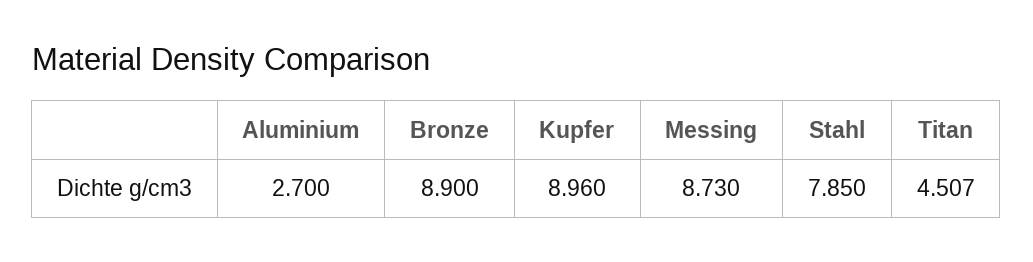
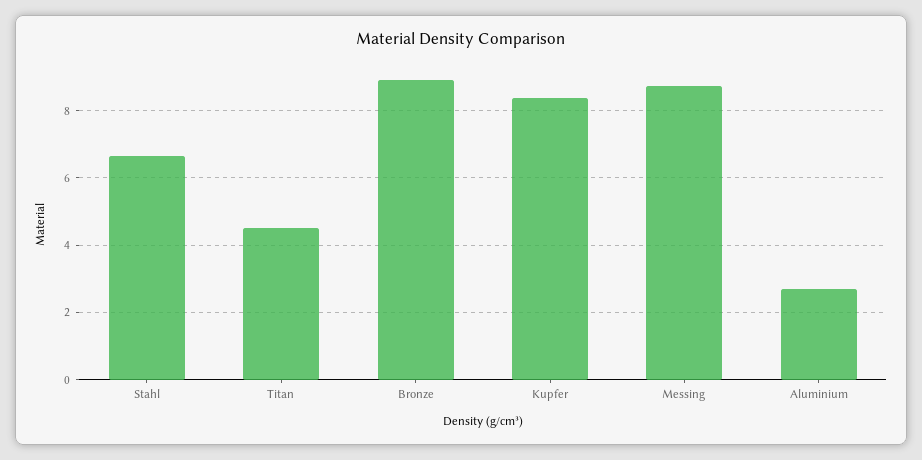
  {
    "Aluminium": 2.7,
    "Bronze": 8.9,
-   "Kupfer": 8.96,
+   "Kupfer": 8.4,
    "Messing": 8.73,
-   "Stahl": 7.85,
+   "Stahl": 6.6,
    "Titan": 4.507
  }

